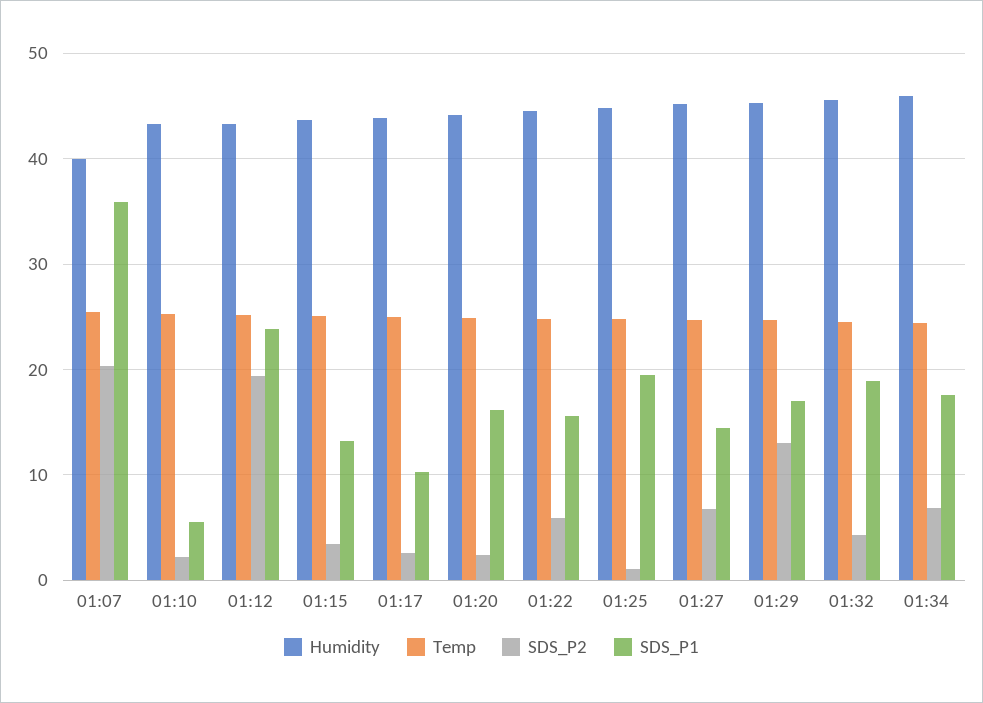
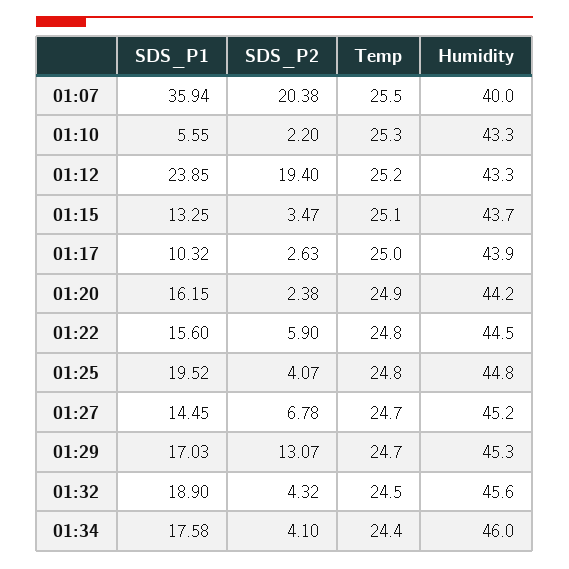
  {
    "Humidity": {
      "01:07": 40,
      "01:10": 43.3,
      "01:12": 43.3,
      "01:15": 43.7,
      "01:17": 43.9,
      "01:20": 44.2,
      "01:22": 44.5,
      "01:25": 44.8,
      "01:27": 45.2,
      "01:29": 45.3,
      "01:32": 45.6,
      "01:34": 46
    },
    "Temp": {
      "01:07": 25.5,
      "01:10": 25.3,
      "01:12": 25.2,
      "01:15": 25.1,
      "01:17": 25,
      "01:20": 24.9,
      "01:22": 24.8,
      "01:25": 24.8,
      "01:27": 24.7,
      "01:29": 24.7,
      "01:32": 24.5,
      "01:34": 24.4
    },
    "SDS_P2": {
      "01:07": 20.38,
      "01:10": 2.2,
      "01:12": 19.4,
      "01:15": 3.47,
      "01:17": 2.63,
      "01:20": 2.38,
      "01:22": 5.9,
-     "01:25": 1,
+     "01:25": 4.07,
      "01:27": 6.78,
      "01:29": 13.07,
      "01:32": 4.32,
-     "01:34": 7
+     "01:34": 4.1
    },
    "SDS_P1": {
      "01:07": 35.94,
      "01:10": 5.55,
      "01:12": 23.85,
      "01:15": 13.25,
      "01:17": 10.32,
      "01:20": 16.15,
      "01:22": 15.6,
      "01:25": 19.52,
      "01:27": 14.45,
      "01:29": 17.03,
      "01:32": 18.9,
      "01:34": 17.58
    }
  }

